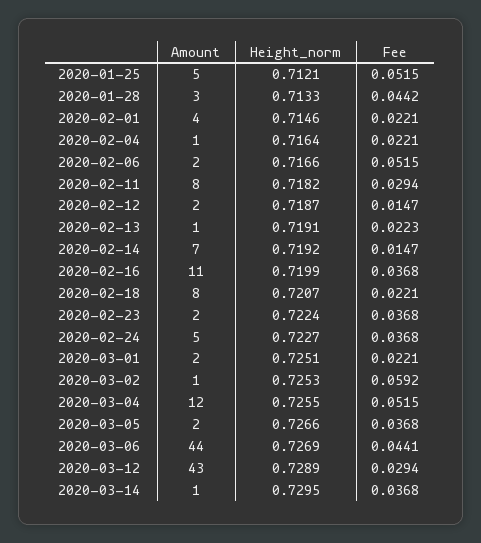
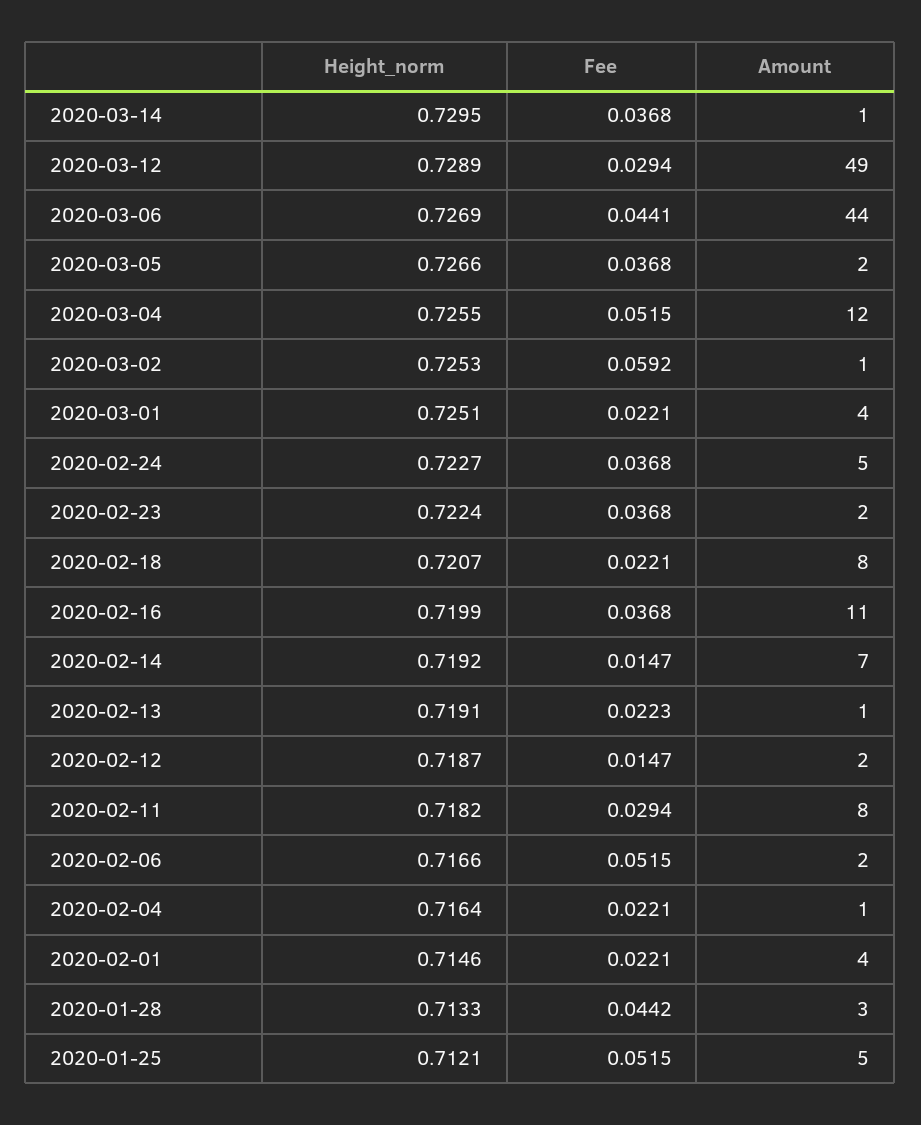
  {
    "Amount": {
      "2020-01-25": 5,
      "2020-01-28": 3,
      "2020-02-01": 4,
      "2020-02-04": 1,
      "2020-02-06": 2,
      "2020-02-11": 8,
      "2020-02-12": 2,
      "2020-02-13": 1,
      "2020-02-14": 7,
      "2020-02-16": 11,
      "2020-02-18": 8,
      "2020-02-23": 2,
      "2020-02-24": 5,
-     "2020-03-01": 2,
+     "2020-03-01": 4,
      "2020-03-02": 1,
      "2020-03-04": 12,
      "2020-03-05": 2,
      "2020-03-06": 44,
-     "2020-03-12": 43,
+     "2020-03-12": 49,
      "2020-03-14": 1
    },
    "Height_norm": {
      "2020-01-25": 0.7121,
      "2020-01-28": 0.7133,
      "2020-02-01": 0.7146,
      "2020-02-04": 0.7164,
      "2020-02-06": 0.7166,
      "2020-02-11": 0.7182,
      "2020-02-12": 0.7187,
      "2020-02-13": 0.7191,
      "2020-02-14": 0.7192,
      "2020-02-16": 0.7199,
      "2020-02-18": 0.7207,
      "2020-02-23": 0.7224,
      "2020-02-24": 0.7227,
      "2020-03-01": 0.7251,
      "2020-03-02": 0.7253,
      "2020-03-04": 0.7255,
      "2020-03-05": 0.7266,
      "2020-03-06": 0.7269,
      "2020-03-12": 0.7289,
      "2020-03-14": 0.7295
    },
    "Fee": {
      "2020-01-25": 0.0515,
      "2020-01-28": 0.0442,
      "2020-02-01": 0.0221,
      "2020-02-04": 0.0221,
      "2020-02-06": 0.0515,
      "2020-02-11": 0.0294,
      "2020-02-12": 0.0147,
      "2020-02-13": 0.0223,
      "2020-02-14": 0.0147,
      "2020-02-16": 0.0368,
      "2020-02-18": 0.0221,
      "2020-02-23": 0.0368,
      "2020-02-24": 0.0368,
      "2020-03-01": 0.0221,
      "2020-03-02": 0.0592,
      "2020-03-04": 0.0515,
      "2020-03-05": 0.0368,
      "2020-03-06": 0.0441,
      "2020-03-12": 0.0294,
      "2020-03-14": 0.0368
    }
  }

